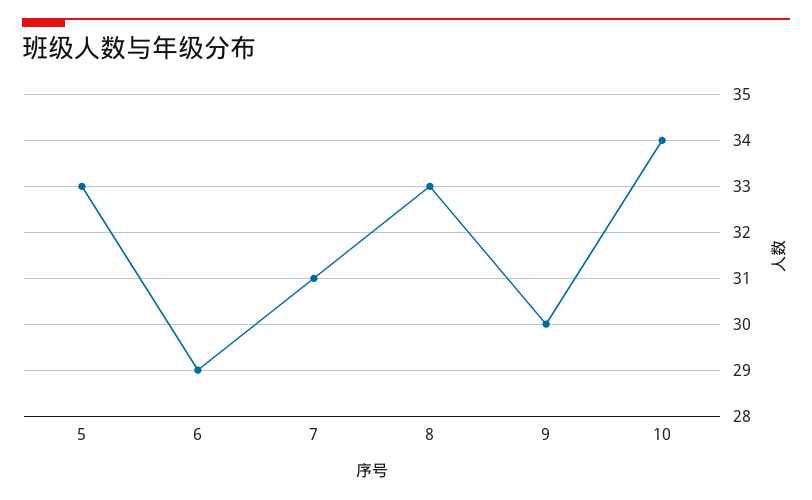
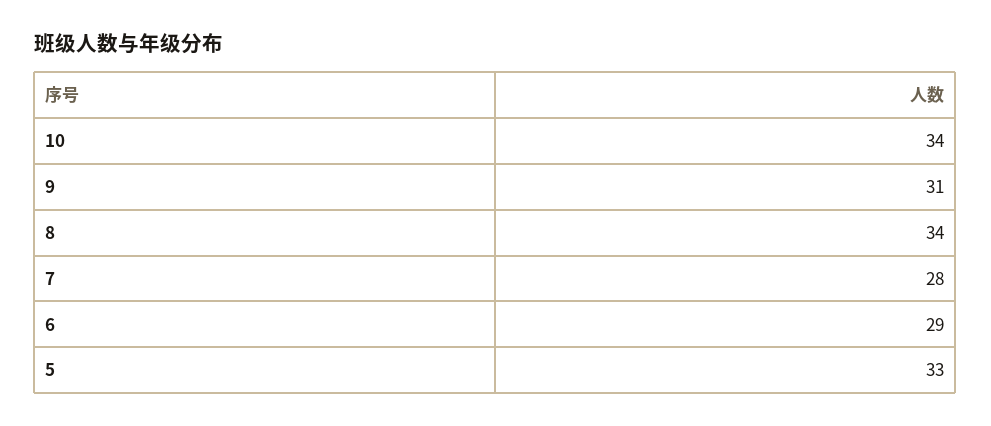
  {
    "5": 33,
    "6": 29,
-   "7": 31,
+   "7": 28,
-   "8": 33,
+   "8": 34,
-   "9": 30,
+   "9": 31,
    "10": 34
  }

